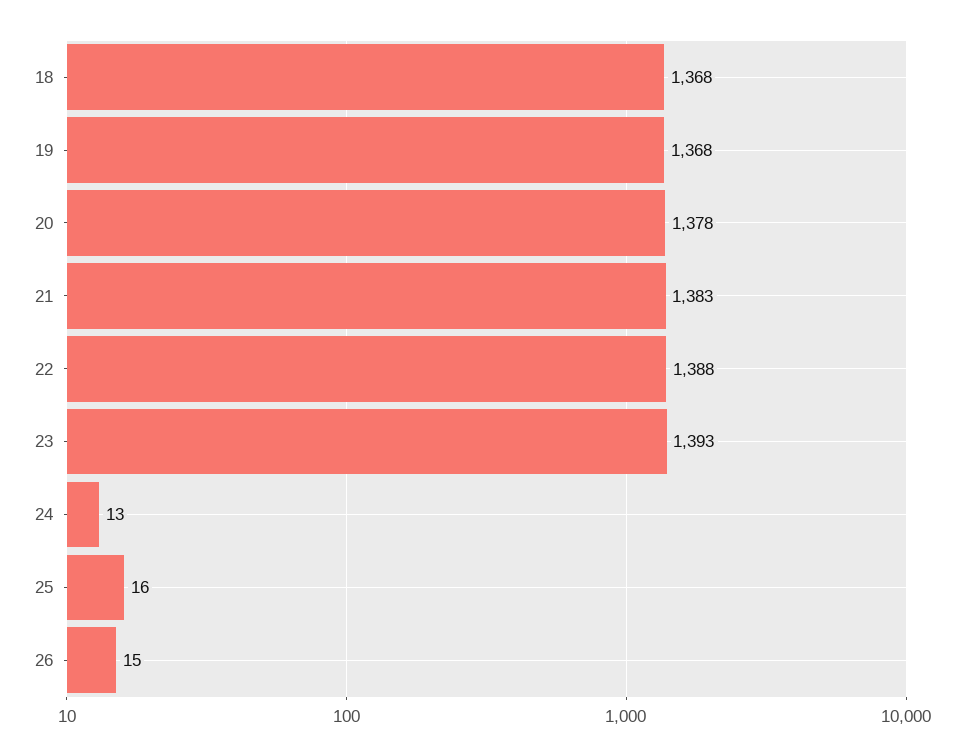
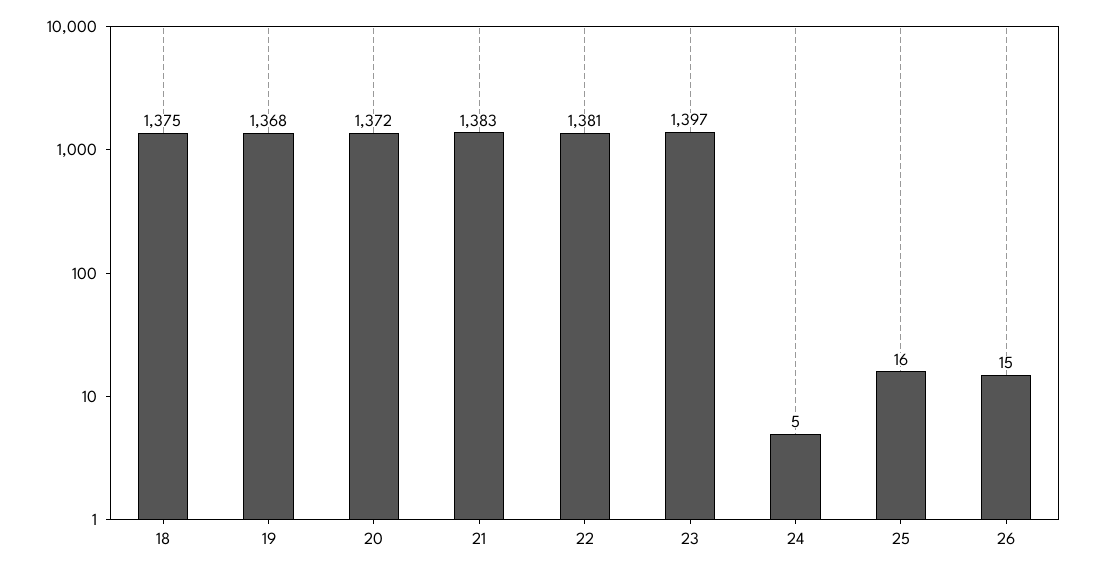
  {
-   "18": 1368,
+   "18": 1375,
    "19": 1368,
-   "20": 1378,
+   "20": 1372,
    "21": 1383,
-   "22": 1388,
+   "22": 1381,
-   "23": 1393,
+   "23": 1397,
-   "24": 13,
+   "24": 5,
    "25": 16,
    "26": 15
  }

